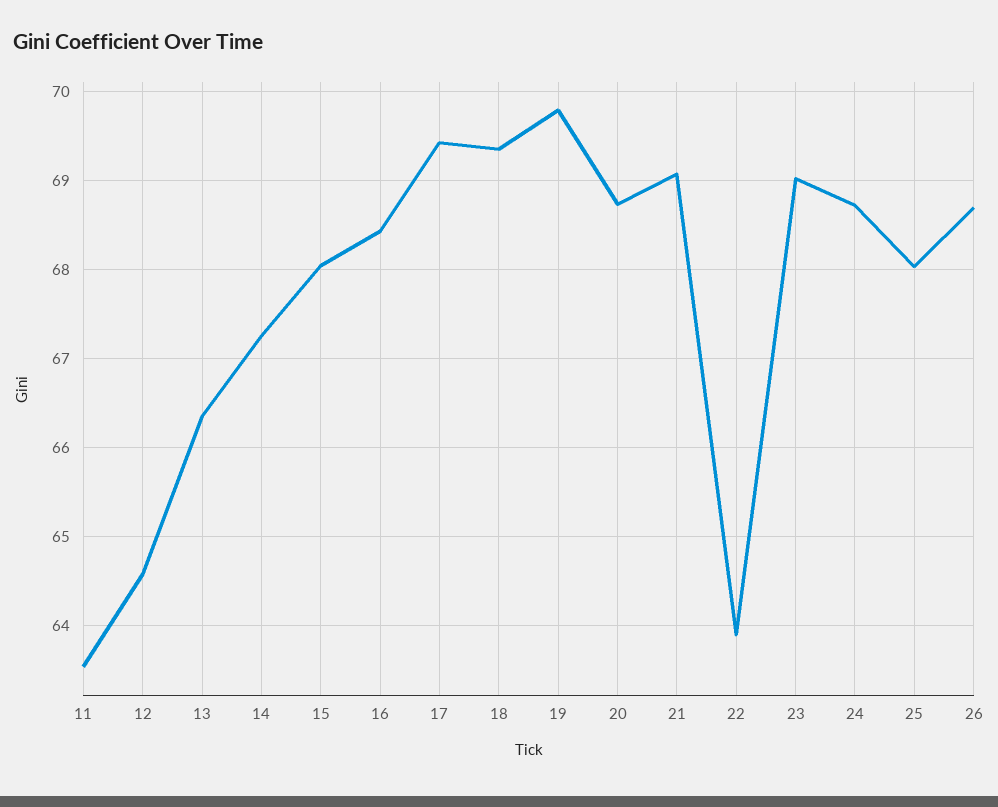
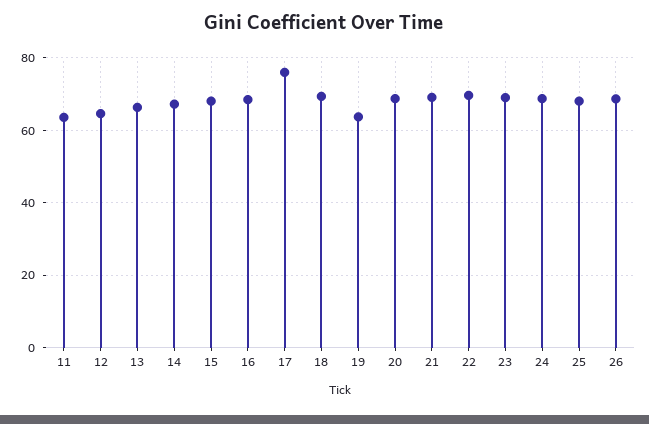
  {
    "11": 63.5,
    "12": 64.6,
    "13": 66.4,
    "14": 67.3,
    "15": 68,
    "16": 68.4,
-   "17": 69.4,
+   "17": 76,
    "18": 69.4,
-   "19": 69.8,
+   "19": 64,
    "20": 68.7,
    "21": 69.1,
-   "22": 63.9,
+   "22": 70,
    "23": 69,
    "24": 68.7,
    "25": 68,
    "26": 68.7
  }

